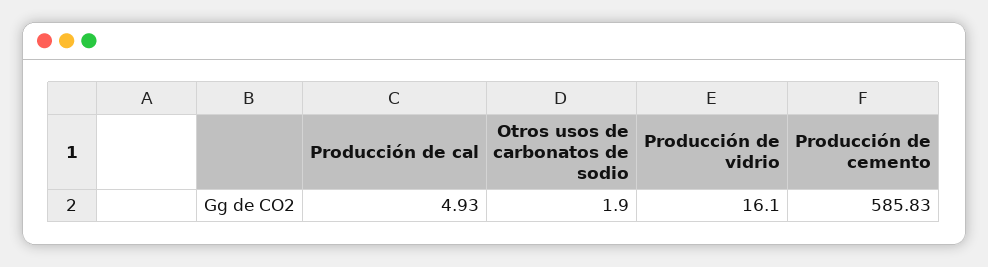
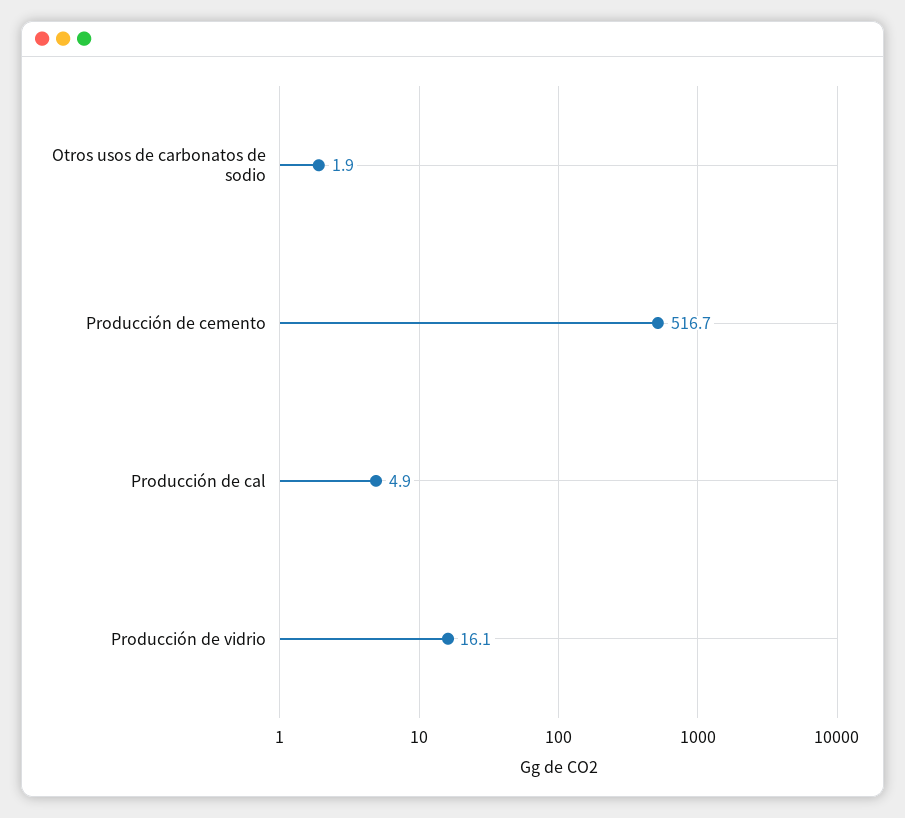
  {
    "Producción de cal": 4.93,
    "Otros usos de carbonatos de sodio": 1.9,
    "Producción de vidrio": 16.1,
-   "Producción de cemento": 585.83
+   "Producción de cemento": 516.7
  }

